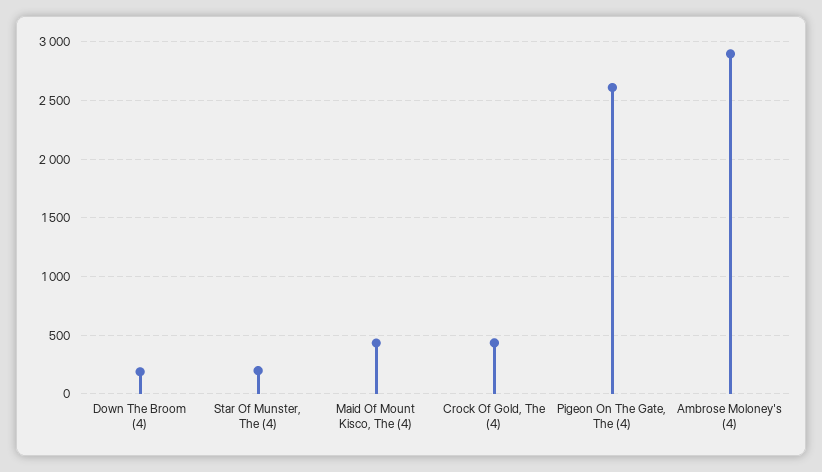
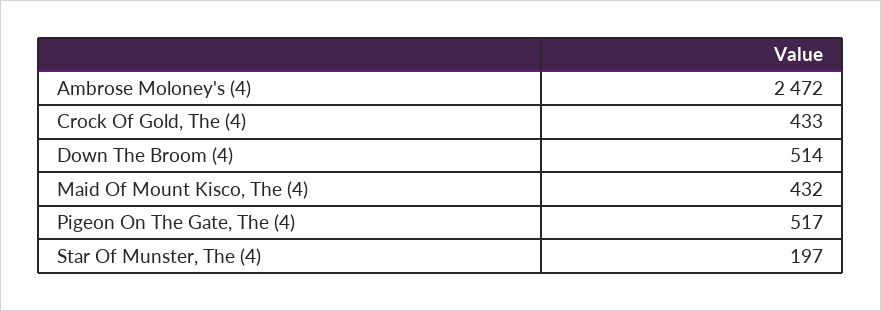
  {
-   "Down The Broom (4)": 200,
+   "Down The Broom (4)": 514,
    "Star Of Munster, The (4)": 197,
    "Maid Of Mount Kisco, The (4)": 432,
    "Crock Of Gold, The (4)": 433,
-   "Pigeon On The Gate, The (4)": 2600,
+   "Pigeon On The Gate, The (4)": 517,
-   "Ambrose Moloney's (4)": 2900
+   "Ambrose Moloney's (4)": 2472
  }

